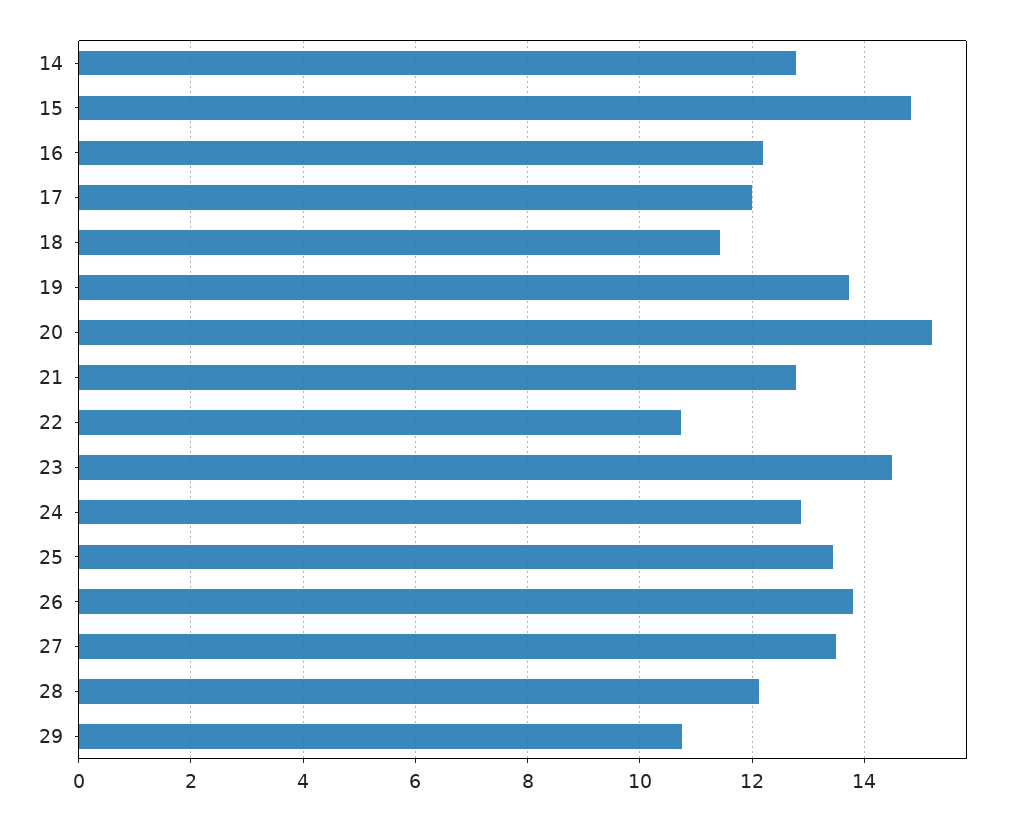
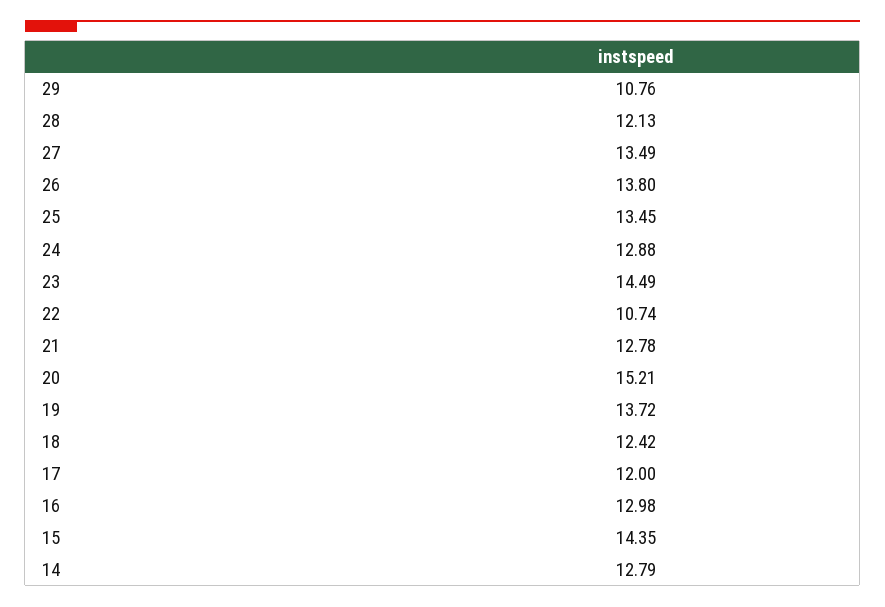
  {
    "14": 12.79,
-   "15": 14.8,
+   "15": 14.35,
-   "16": 12.2,
+   "16": 12.98,
    "17": 12,
-   "18": 11.4,
+   "18": 12.42,
    "19": 13.72,
    "20": 15.21,
    "21": 12.78,
    "22": 10.74,
    "23": 14.49,
    "24": 12.88,
    "25": 13.45,
    "26": 13.8,
    "27": 13.49,
    "28": 12.13,
    "29": 10.76
  }

